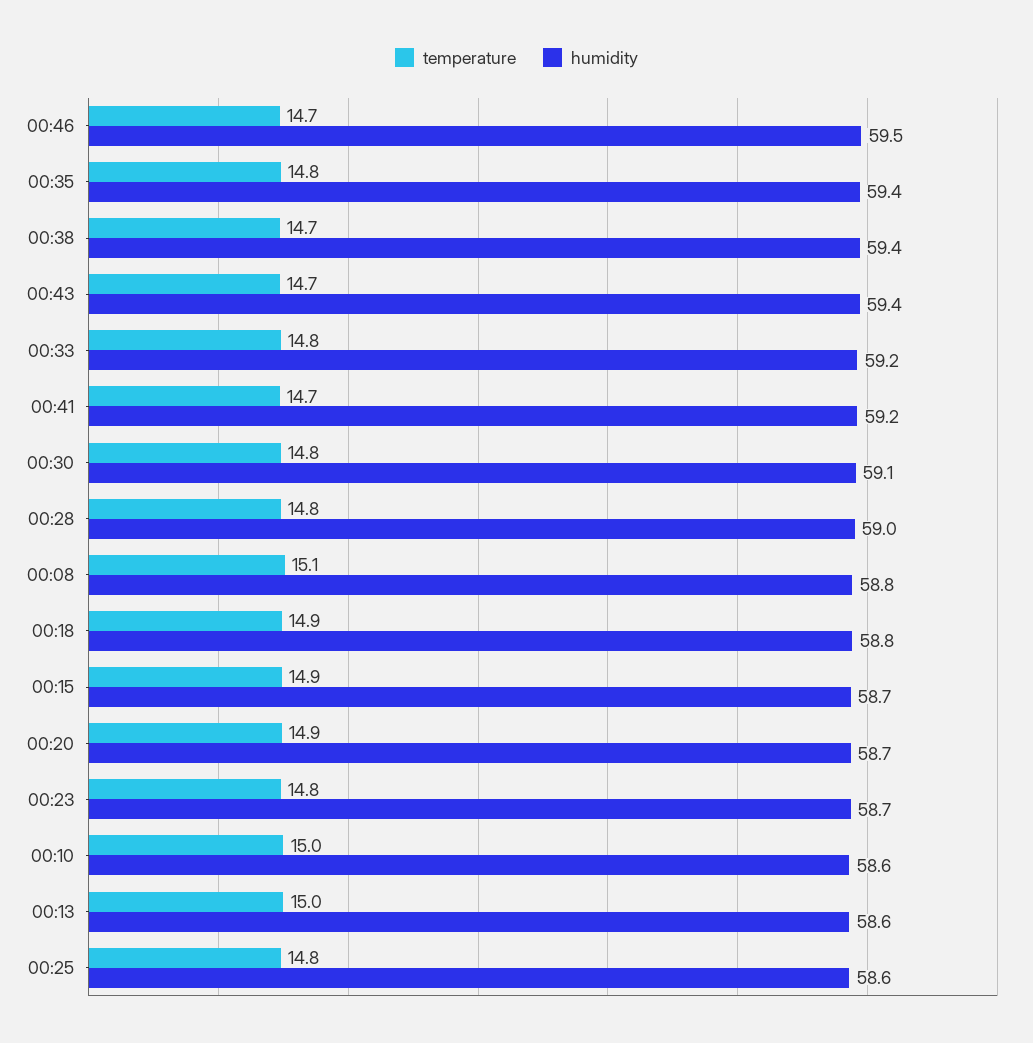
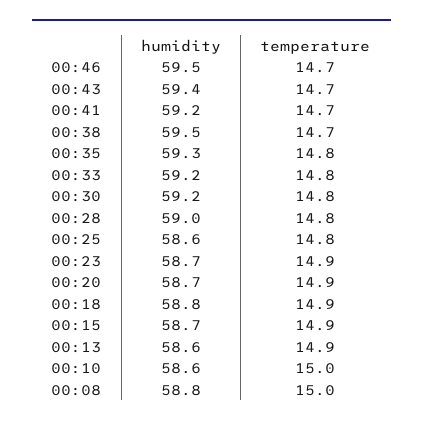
  {
    "temperature": {
      "00:46": 14.7,
      "00:35": 14.8,
      "00:38": 14.7,
      "00:43": 14.7,
      "00:33": 14.8,
      "00:41": 14.7,
      "00:30": 14.8,
      "00:28": 14.8,
-     "00:08": 15.1,
+     "00:08": 15,
      "00:18": 14.9,
      "00:15": 14.9,
      "00:20": 14.9,
-     "00:23": 14.8,
+     "00:23": 14.9,
      "00:10": 15,
-     "00:13": 15,
+     "00:13": 14.9,
      "00:25": 14.8
    },
    "humidity": {
      "00:46": 59.5,
-     "00:35": 59.4,
+     "00:35": 59.3,
-     "00:38": 59.4,
+     "00:38": 59.5,
      "00:43": 59.4,
      "00:33": 59.2,
      "00:41": 59.2,
-     "00:30": 59.1,
+     "00:30": 59.2,
      "00:28": 59,
      "00:08": 58.8,
      "00:18": 58.8,
      "00:15": 58.7,
      "00:20": 58.7,
      "00:23": 58.7,
      "00:10": 58.6,
      "00:13": 58.6,
      "00:25": 58.6
    }
  }

